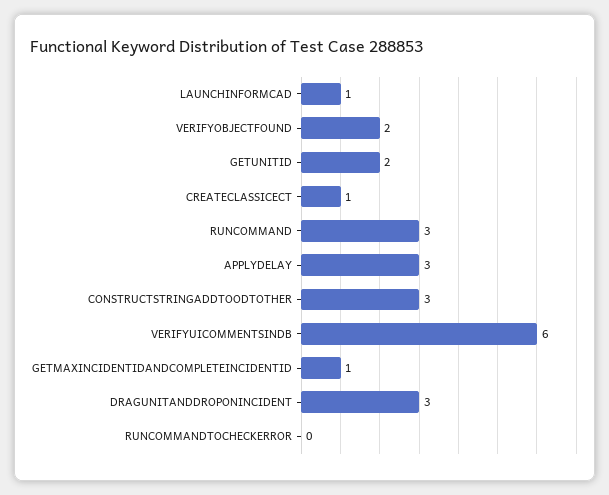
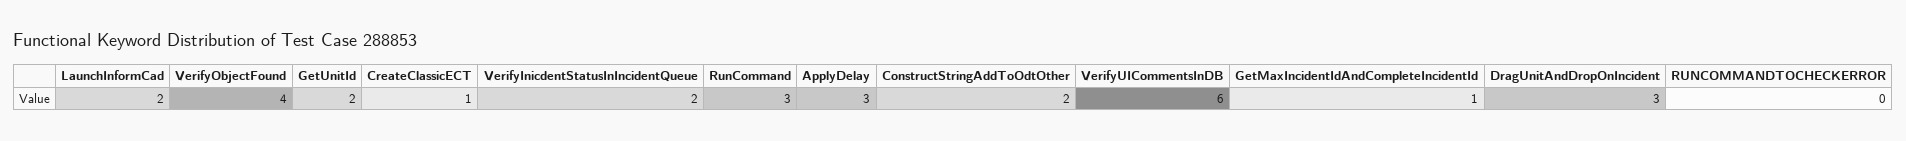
  {
-   "LAUNCHINFORMCAD": 1,
+   "LAUNCHINFORMCAD": 2,
-   "VERIFYOBJECTFOUND": 2,
+   "VERIFYOBJECTFOUND": 4,
    "GETUNITID": 2,
    "CREATECLASSICECT": 1,
    "RUNCOMMAND": 3,
    "APPLYDELAY": 3,
-   "CONSTRUCTSTRINGADDTOODTOTHER": 3,
+   "CONSTRUCTSTRINGADDTOODTOTHER": 2,
    "VERIFYUICOMMENTSINDB": 6,
    "GETMAXINCIDENTIDANDCOMPLETEINCIDENTID": 1,
    "DRAGUNITANDDROPONINCIDENT": 3,
-   "RUNCOMMANDTOCHECKERROR": 0
+   "RUNCOMMANDTOCHECKERROR": 0,
+   "VerifyInicdentStatusInIncidentQueue": 2
  }

